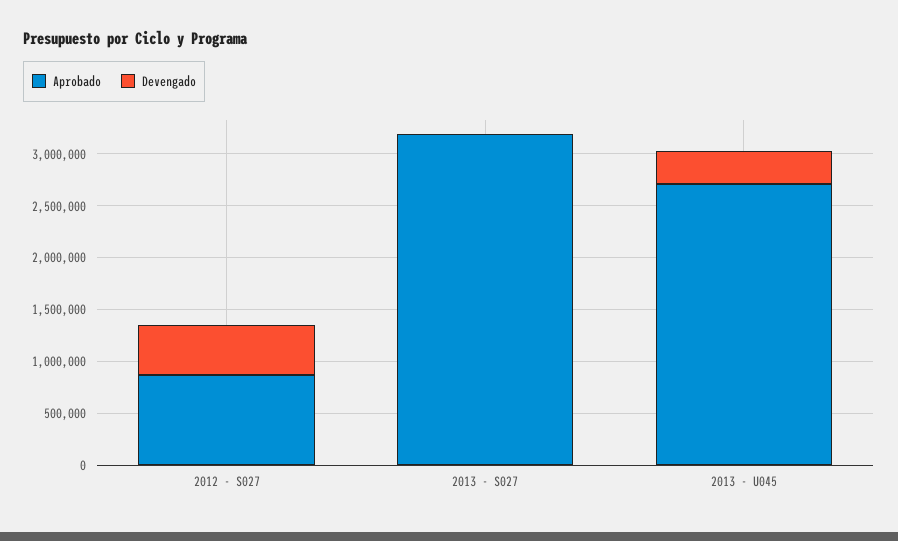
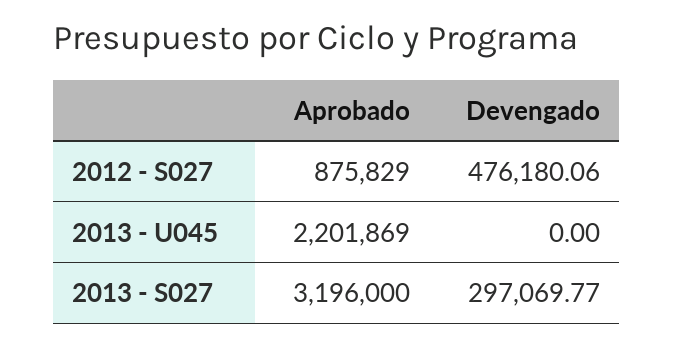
  {
    "Aprobado": {
      "2012 - S027": 875829,
      "2013 - S027": 3196000,
-     "2013 - U045": 2700000
+     "2013 - U045": 2201869
    },
    "Devengado": {
      "2012 - S027": 476180.06,
-     "2013 - S027": 0,
+     "2013 - S027": 297069.77,
-     "2013 - U045": 300000
+     "2013 - U045": 0
    }
  }

